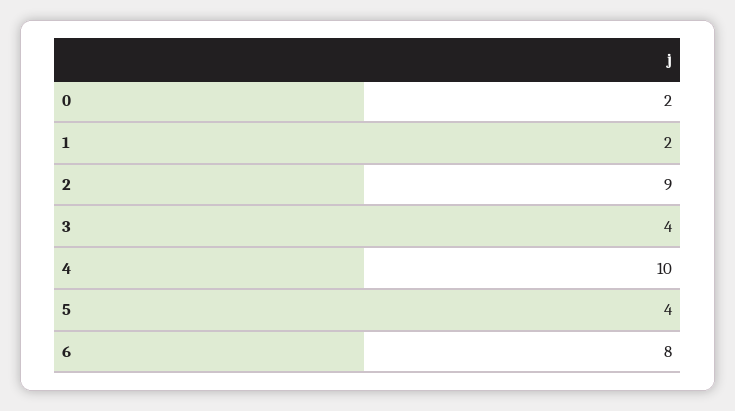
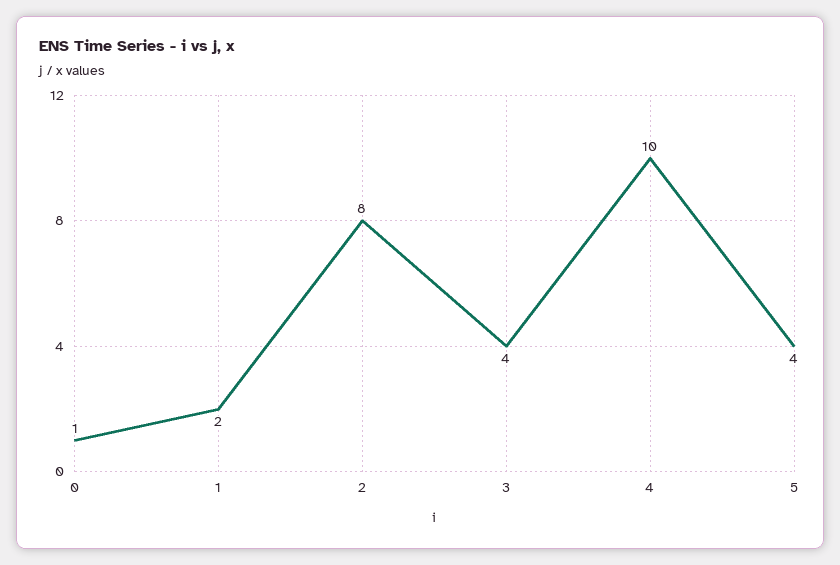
  {
-   "0": 2,
+   "0": 1,
    "1": 2,
-   "2": 9,
+   "2": 8,
    "3": 4,
    "4": 10,
-   "5": 4,
+   "5": 4
-   "6": 8
  }

